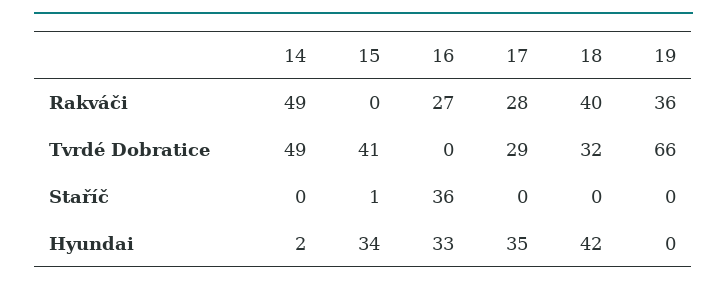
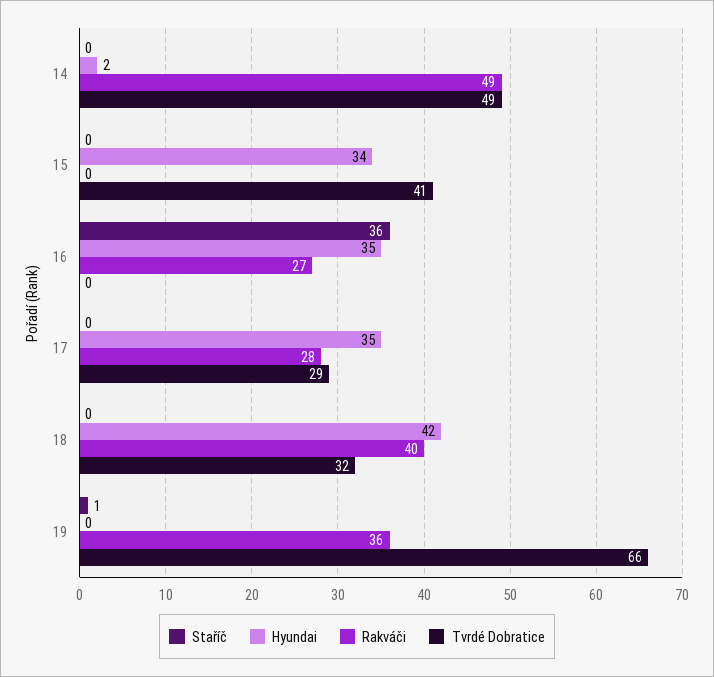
  {
    "Rakváči": {
      "14": 49,
      "15": 0,
      "16": 27,
      "17": 28,
      "18": 40,
      "19": 36
    },
    "Tvrdé Dobratice": {
      "14": 49,
      "15": 41,
      "16": 0,
      "17": 29,
      "18": 32,
      "19": 66
    },
    "Staříč": {
      "14": 0,
-     "15": 1,
+     "15": 0,
      "16": 36,
      "17": 0,
      "18": 0,
-     "19": 0
+     "19": 1
    },
    "Hyundai": {
      "14": 2,
      "15": 34,
-     "16": 33,
+     "16": 35,
      "17": 35,
      "18": 42,
      "19": 0
    }
  }

